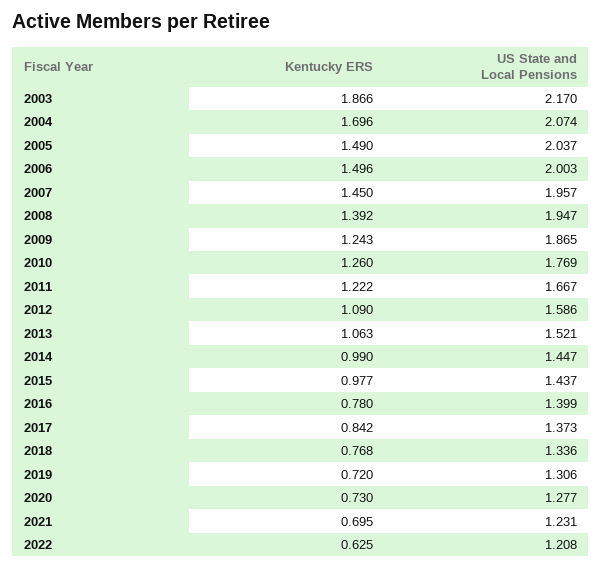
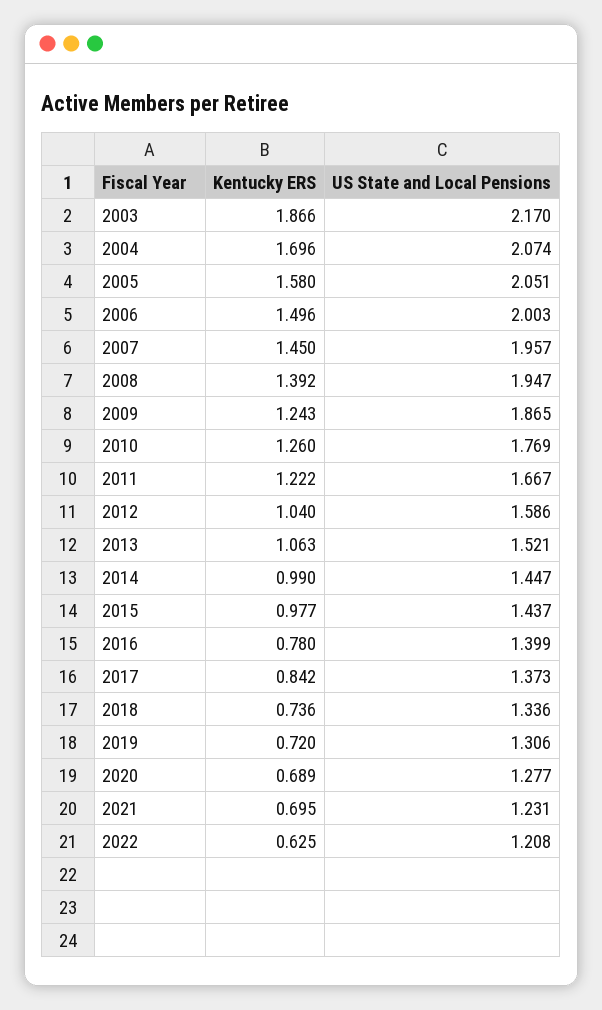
  {
    "Kentucky ERS": {
      "2003": 1.866,
      "2004": 1.696,
-     "2005": 1.49,
+     "2005": 1.58,
      "2006": 1.496,
      "2007": 1.45,
      "2008": 1.392,
      "2009": 1.243,
      "2010": 1.26,
      "2011": 1.222,
-     "2012": 1.09,
+     "2012": 1.04,
      "2013": 1.063,
      "2014": 0.99,
      "2015": 0.977,
      "2016": 0.78,
      "2017": 0.842,
-     "2018": 0.768,
+     "2018": 0.736,
      "2019": 0.72,
-     "2020": 0.73,
+     "2020": 0.689,
      "2021": 0.695,
      "2022": 0.625
    },
    "US State and Local Pensions": {
      "2003": 2.17,
      "2004": 2.074,
-     "2005": 2.037,
+     "2005": 2.051,
      "2006": 2.003,
      "2007": 1.957,
      "2008": 1.947,
      "2009": 1.865,
      "2010": 1.769,
      "2011": 1.667,
      "2012": 1.586,
      "2013": 1.521,
      "2014": 1.447,
      "2015": 1.437,
      "2016": 1.399,
      "2017": 1.373,
      "2018": 1.336,
      "2019": 1.306,
      "2020": 1.277,
      "2021": 1.231,
      "2022": 1.208
    }
  }

